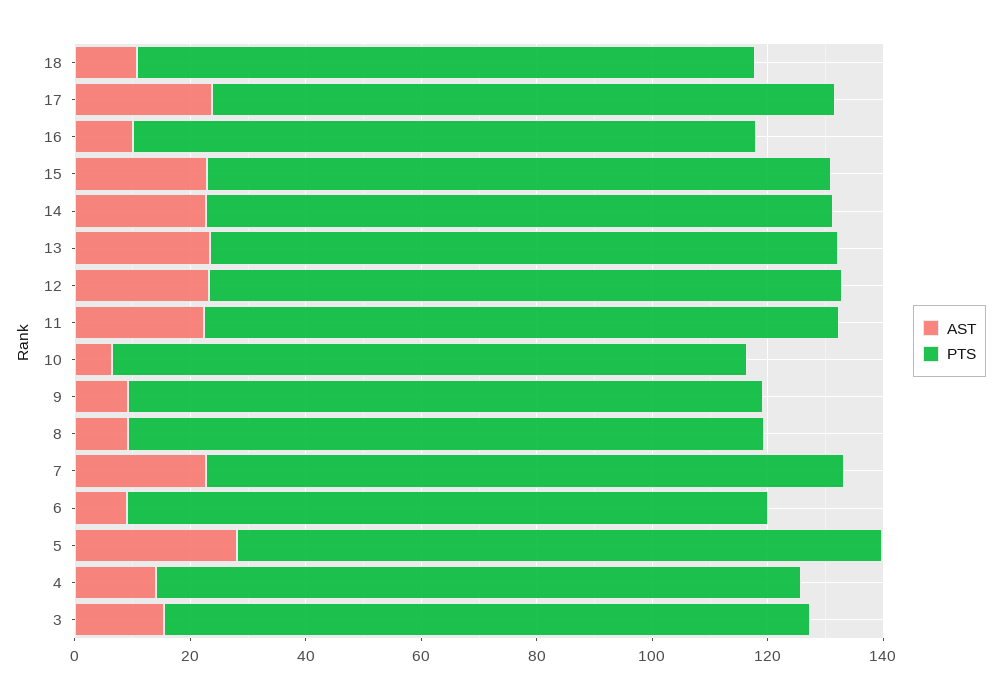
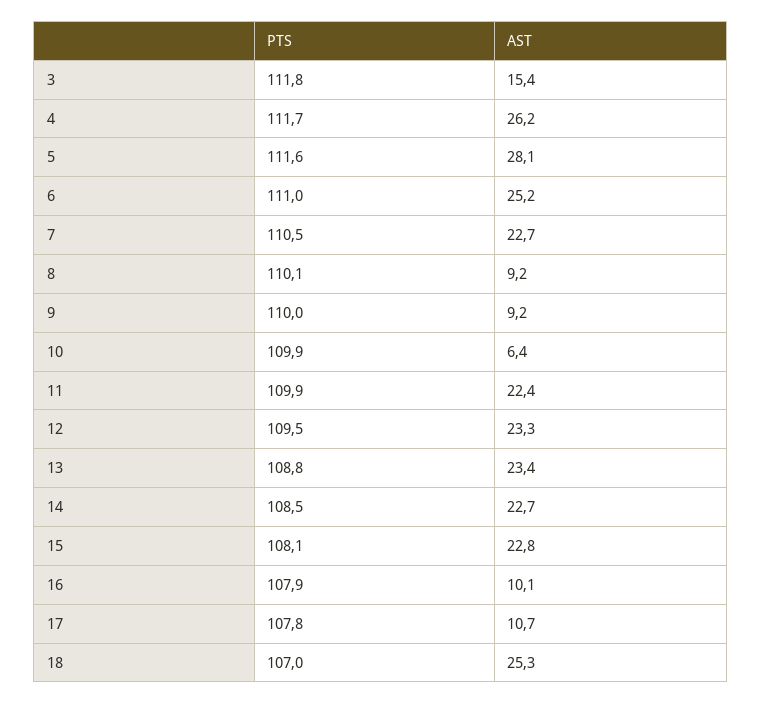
  {
    "AST": {
-     "18": 10,
+     "18": 25.3,
-     "17": 25,
+     "17": 10.7,
      "16": 10.1,
      "15": 22.8,
      "14": 22.7,
      "13": 23.4,
      "12": 23.3,
      "11": 22.4,
      "10": 6.4,
      "9": 9.2,
      "8": 9.2,
      "7": 22.7,
-     "6": 10,
+     "6": 25.2,
      "5": 28.1,
-     "4": 15,
+     "4": 26.2,
      "3": 15.4
    },
    "PTS": {
      "18": 107,
      "17": 107.8,
      "16": 107.9,
      "15": 108.1,
      "14": 108.5,
      "13": 108.8,
      "12": 109.5,
      "11": 109.9,
      "10": 109.9,
      "9": 110,
      "8": 110.1,
      "7": 110.5,
      "6": 111,
      "5": 111.6,
      "4": 111.7,
      "3": 111.8
    }
  }

